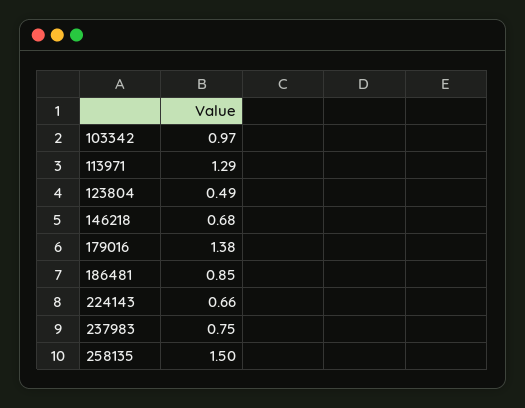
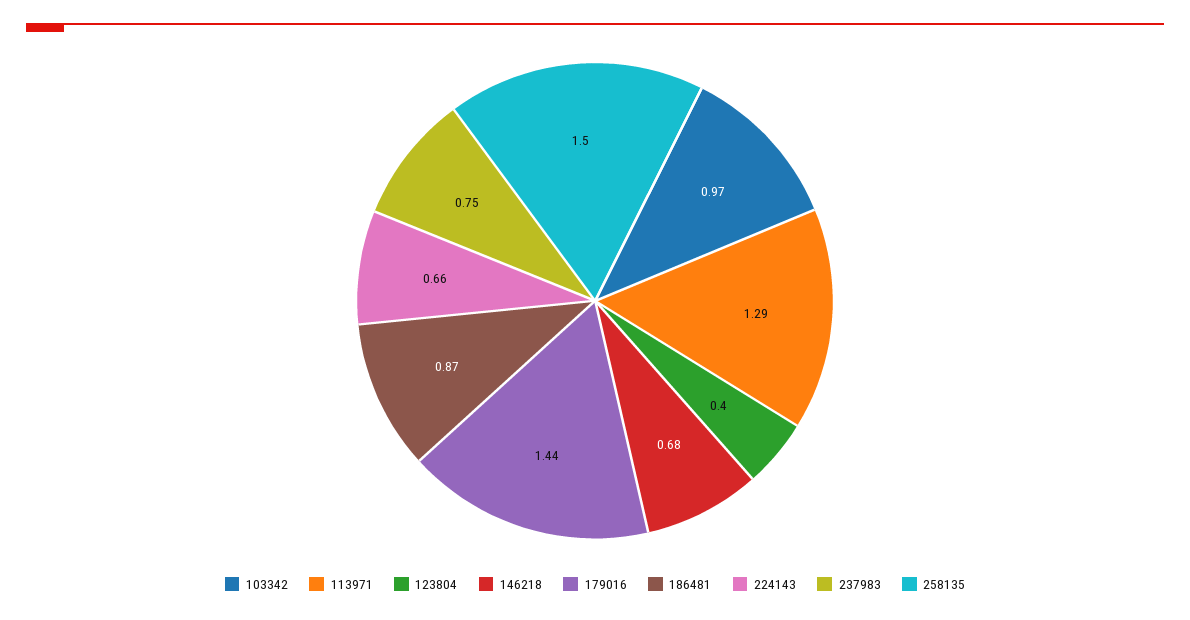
  {
    "103342": 0.97,
    "113971": 1.29,
-   "123804": 0.49,
+   "123804": 0.4,
    "146218": 0.68,
-   "179016": 1.38,
+   "179016": 1.44,
-   "186481": 0.85,
+   "186481": 0.87,
    "224143": 0.66,
    "237983": 0.75,
    "258135": 1.5
  }

